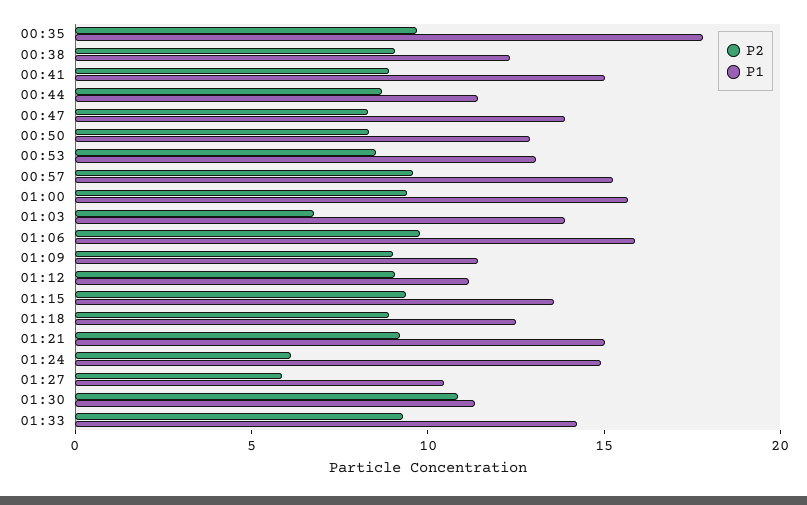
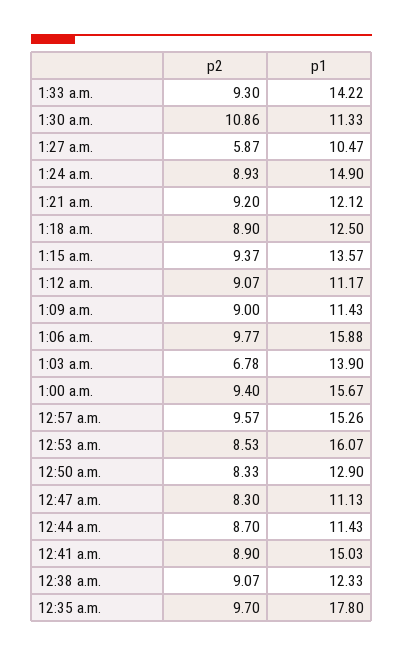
  {
    "P2": {
      "00:35": 9.7,
      "00:38": 9.07,
      "00:41": 8.9,
      "00:44": 8.7,
      "00:47": 8.3,
      "00:50": 8.33,
      "00:53": 8.53,
      "00:57": 9.57,
      "01:00": 9.4,
      "01:03": 6.78,
      "01:06": 9.77,
      "01:09": 9,
      "01:12": 9.07,
      "01:15": 9.37,
      "01:18": 8.9,
      "01:21": 9.2,
-     "01:24": 6,
+     "01:24": 8.93,
      "01:27": 5.87,
      "01:30": 10.86,
      "01:33": 9.3
    },
    "P1": {
      "00:35": 17.8,
      "00:38": 12.33,
      "00:41": 15.03,
      "00:44": 11.43,
-     "00:47": 14,
+     "00:47": 11.13,
      "00:50": 12.9,
-     "00:53": 13,
+     "00:53": 16.07,
      "00:57": 15.26,
      "01:00": 15.67,
      "01:03": 13.9,
      "01:06": 15.88,
      "01:09": 11.43,
      "01:12": 11.17,
      "01:15": 13.57,
      "01:18": 12.5,
-     "01:21": 15,
+     "01:21": 12.12,
      "01:24": 14.9,
      "01:27": 10.47,
      "01:30": 11.33,
      "01:33": 14.22
    }
  }

